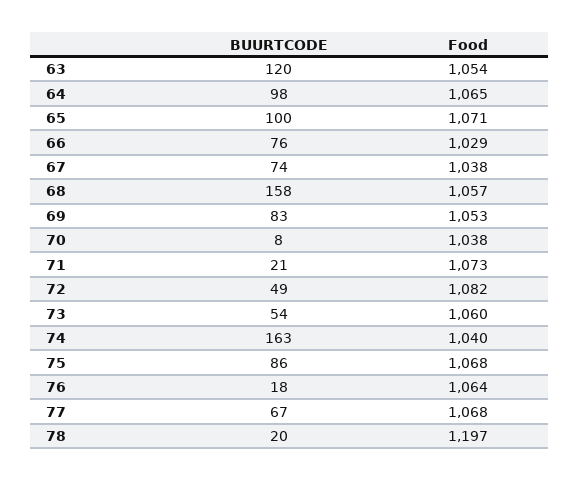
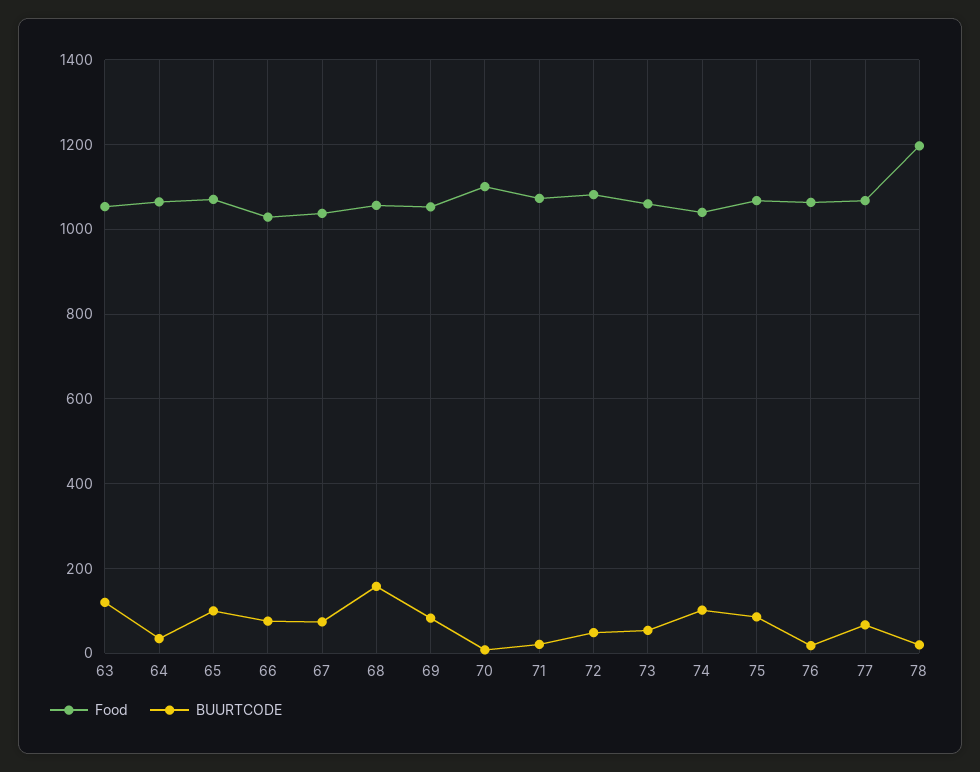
  {
    "BUURTCODE": {
      "63": 120,
-     "64": 98,
+     "64": 40,
      "65": 100,
      "66": 76,
      "67": 74,
      "68": 158,
      "69": 83,
      "70": 8,
      "71": 21,
      "72": 49,
      "73": 54,
-     "74": 163,
+     "74": 100,
      "75": 86,
      "76": 18,
      "77": 67,
      "78": 20
    },
    "Food": {
      "63": 1054,
      "64": 1065,
      "65": 1071,
      "66": 1029,
      "67": 1038,
      "68": 1057,
      "69": 1053,
-     "70": 1038,
+     "70": 1100,
      "71": 1073,
      "72": 1082,
      "73": 1060,
      "74": 1040,
      "75": 1068,
      "76": 1064,
      "77": 1068,
      "78": 1197
    }
  }

